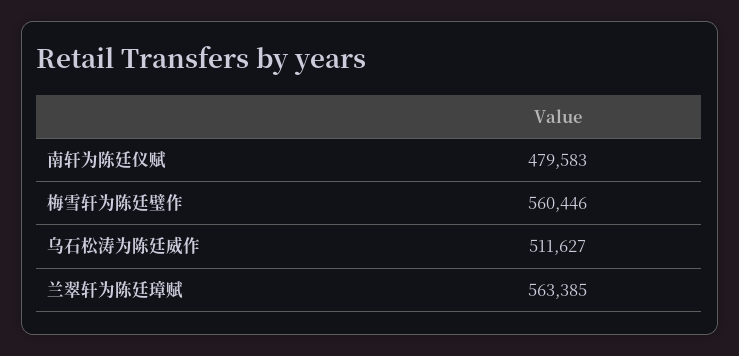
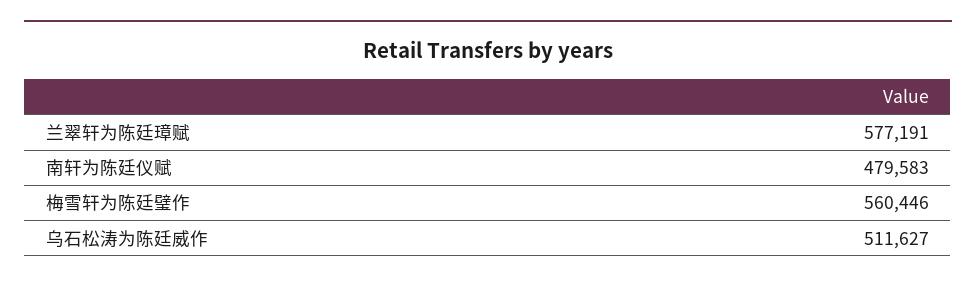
  {
    "南轩为陈廷仪赋": 479583,
    "梅雪轩为陈廷璧作": 560446,
    "乌石松涛为陈廷威作": 511627,
-   "兰翠轩为陈廷璋赋": 563385
+   "兰翠轩为陈廷璋赋": 577191
  }

